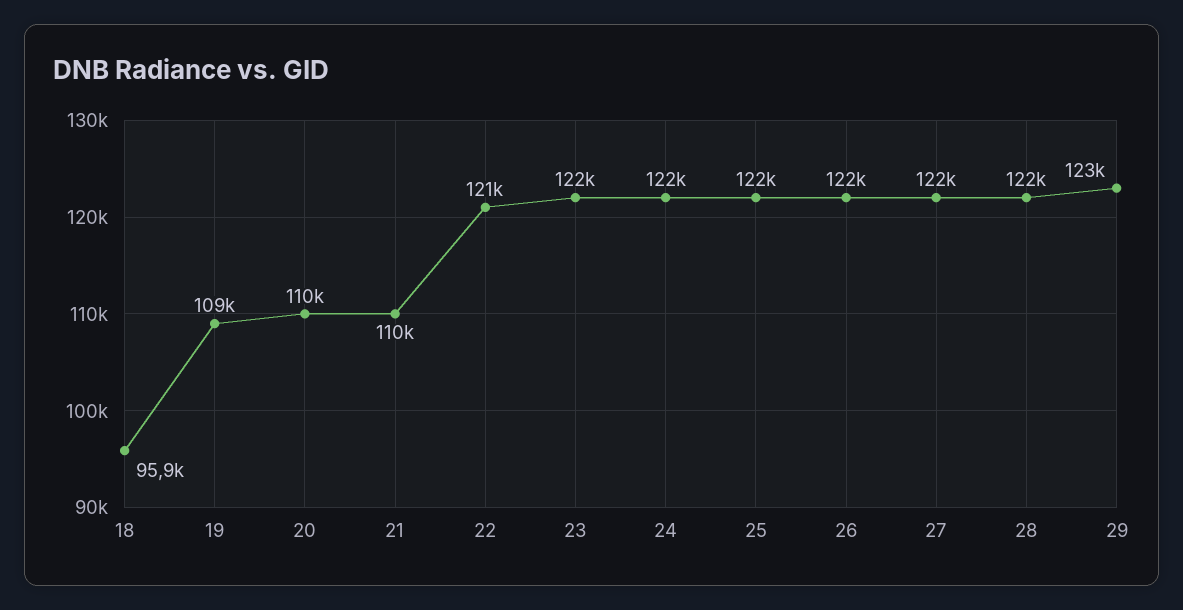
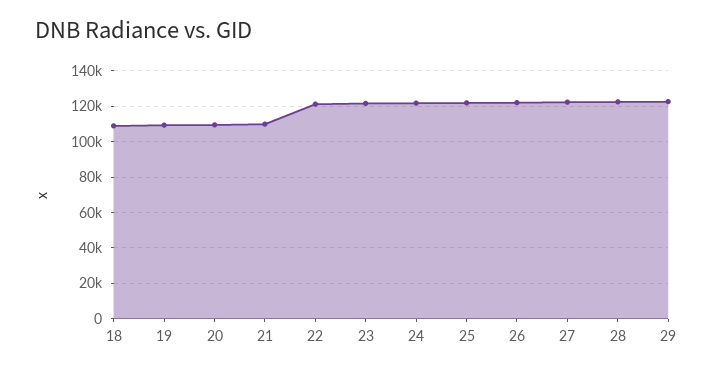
  {
-   "18": 95900,
+   "18": 110000,
    "19": 109000,
    "20": 110000,
    "21": 110000,
    "22": 121000,
    "23": 122000,
    "24": 122000,
    "25": 122000,
    "26": 122000,
    "27": 122000,
    "28": 122000,
    "29": 123000
  }

